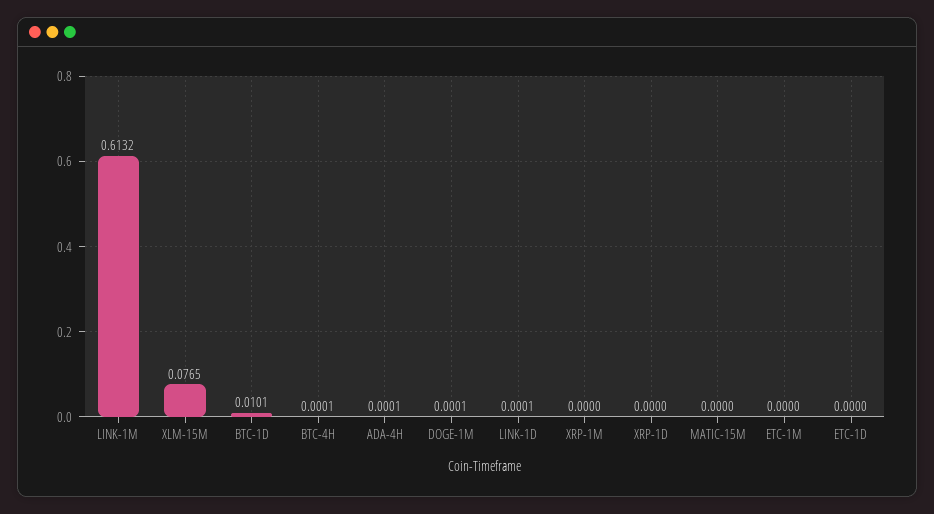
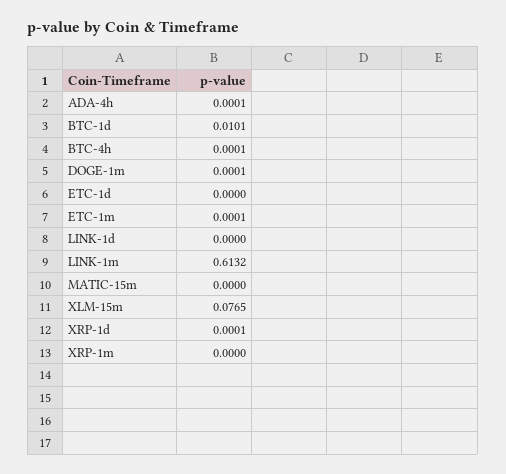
  {
    "LINK-1M": 0.6132,
    "XLM-15M": 0.0765,
    "BTC-1D": 0.0101,
    "BTC-4H": 0.0001,
    "ADA-4H": 0.0001,
    "DOGE-1M": 0.0001,
-   "LINK-1D": 0.0001,
+   "LINK-1D": 0,
    "XRP-1M": 0,
-   "XRP-1D": 0,
+   "XRP-1D": 0.0001,
    "MATIC-15M": 0,
-   "ETC-1M": 0,
+   "ETC-1M": 0.0001,
    "ETC-1D": 0
  }

